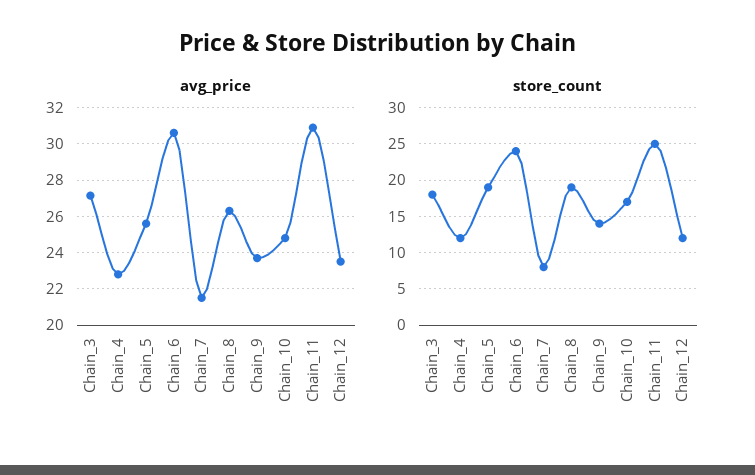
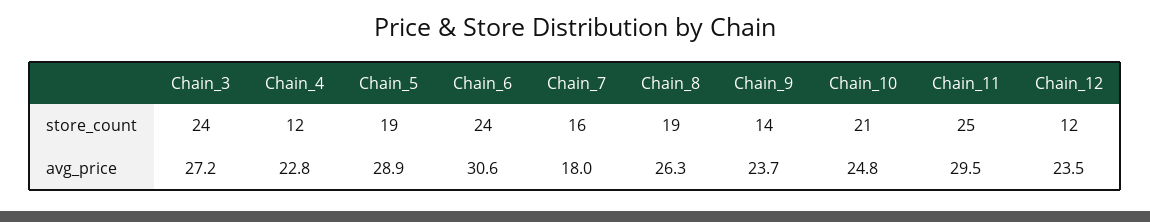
  {
    "avg_price": {
      "Chain_3": 27.2,
      "Chain_4": 22.8,
-     "Chain_5": 25.5,
+     "Chain_5": 28.9,
      "Chain_6": 30.6,
-     "Chain_7": 21.5,
+     "Chain_7": 18,
      "Chain_8": 26.3,
      "Chain_9": 23.7,
      "Chain_10": 24.8,
-     "Chain_11": 31,
+     "Chain_11": 29.5,
      "Chain_12": 23.5
    },
    "store_count": {
-     "Chain_3": 18,
+     "Chain_3": 24,
      "Chain_4": 12,
      "Chain_5": 19,
      "Chain_6": 24,
-     "Chain_7": 8,
+     "Chain_7": 16,
      "Chain_8": 19,
      "Chain_9": 14,
-     "Chain_10": 17,
+     "Chain_10": 21,
      "Chain_11": 25,
      "Chain_12": 12
    }
  }

